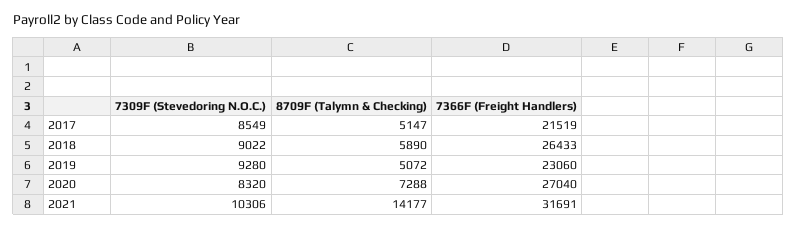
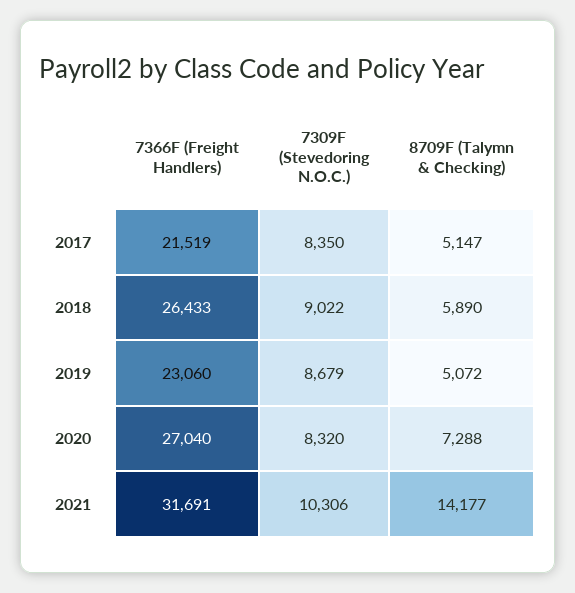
  {
    "7309F (Stevedoring N.O.C.)": {
-     "2017": 8549,
+     "2017": 8350,
      "2018": 9022,
-     "2019": 9280,
+     "2019": 8679,
      "2020": 8320,
      "2021": 10306
    },
    "8709F (Talymn & Checking)": {
      "2017": 5147,
      "2018": 5890,
      "2019": 5072,
      "2020": 7288,
      "2021": 14177
    },
    "7366F (Freight Handlers)": {
      "2017": 21519,
      "2018": 26433,
      "2019": 23060,
      "2020": 27040,
      "2021": 31691
    }
  }

